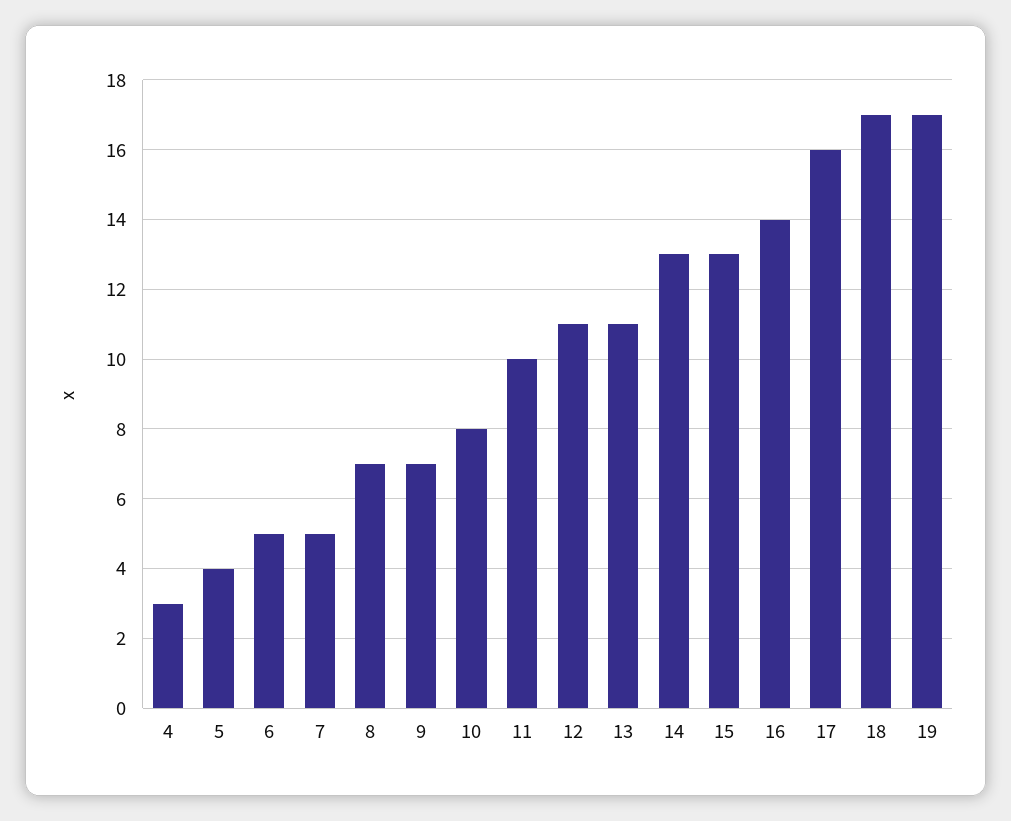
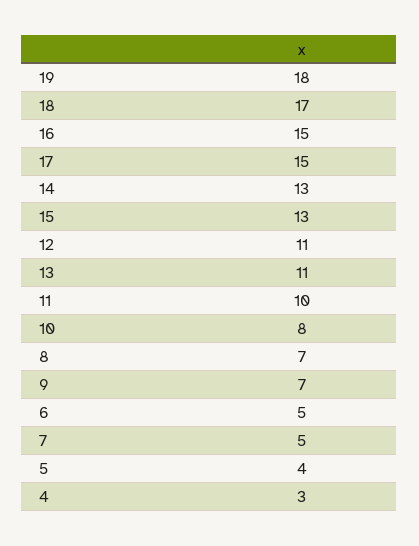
  {
    "4": 3,
    "5": 4,
    "6": 5,
    "7": 5,
    "8": 7,
    "9": 7,
    "10": 8,
    "11": 10,
    "12": 11,
    "13": 11,
    "14": 13,
    "15": 13,
-   "16": 14,
+   "16": 15,
-   "17": 16,
+   "17": 15,
    "18": 17,
-   "19": 17
+   "19": 18
  }

